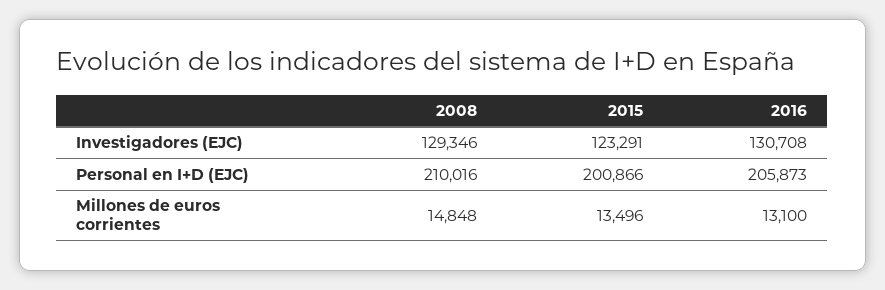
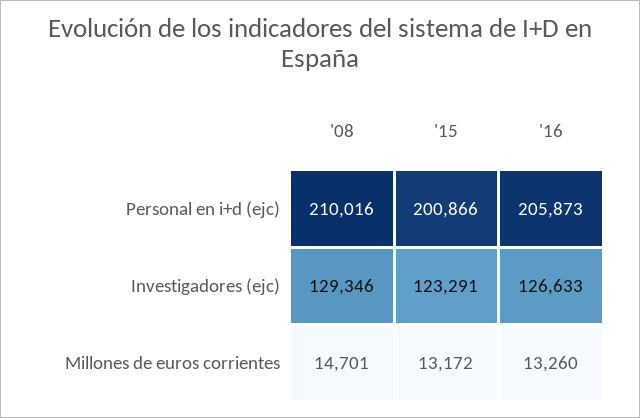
  {
    "2008": {
      "Investigadores (EJC)": 129346,
      "Personal en I+D (EJC)": 210016,
-     "Millones de euros corrientes": 14848
+     "Millones de euros corrientes": 14701
    },
    "2015": {
      "Investigadores (EJC)": 123291,
      "Personal en I+D (EJC)": 200866,
-     "Millones de euros corrientes": 13496
+     "Millones de euros corrientes": 13172
    },
    "2016": {
-     "Investigadores (EJC)": 130708,
+     "Investigadores (EJC)": 126633,
      "Personal en I+D (EJC)": 205873,
-     "Millones de euros corrientes": 13100
+     "Millones de euros corrientes": 13260
    }
  }

